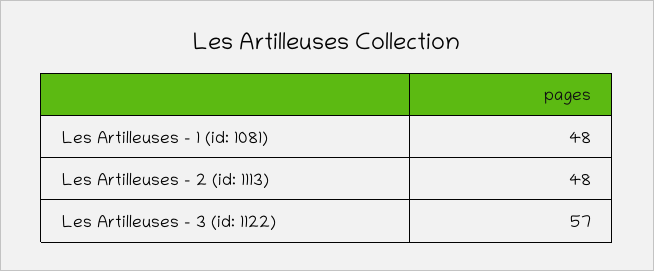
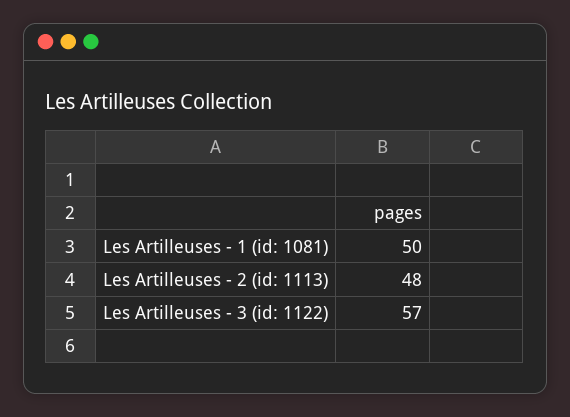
  {
-   "Les Artilleuses - 1 (id: 1081)": 48,
+   "Les Artilleuses - 1 (id: 1081)": 50,
    "Les Artilleuses - 2 (id: 1113)": 48,
    "Les Artilleuses - 3 (id: 1122)": 57
  }

